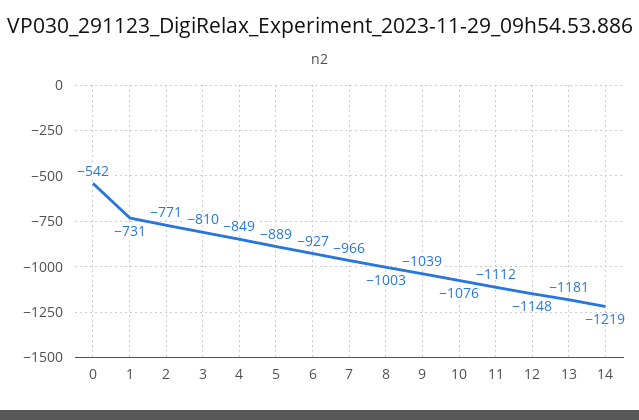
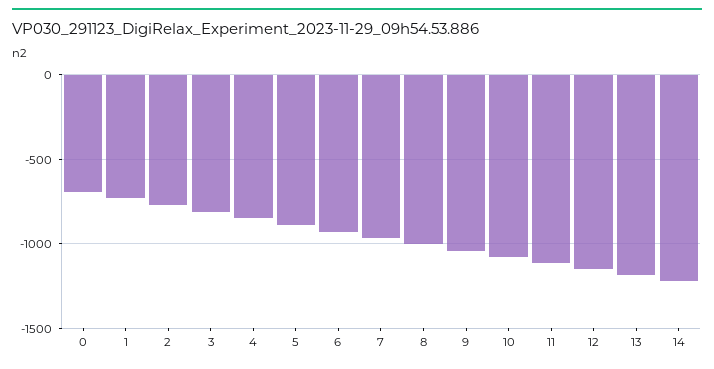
  {
-   "0": -542,
+   "0": -700,
    "1": -731,
    "2": -771,
    "3": -810,
    "4": -849,
    "5": -889,
    "6": -927,
    "7": -966,
    "8": -1003,
    "9": -1039,
    "10": -1076,
    "11": -1112,
    "12": -1148,
    "13": -1181,
    "14": -1219
  }

